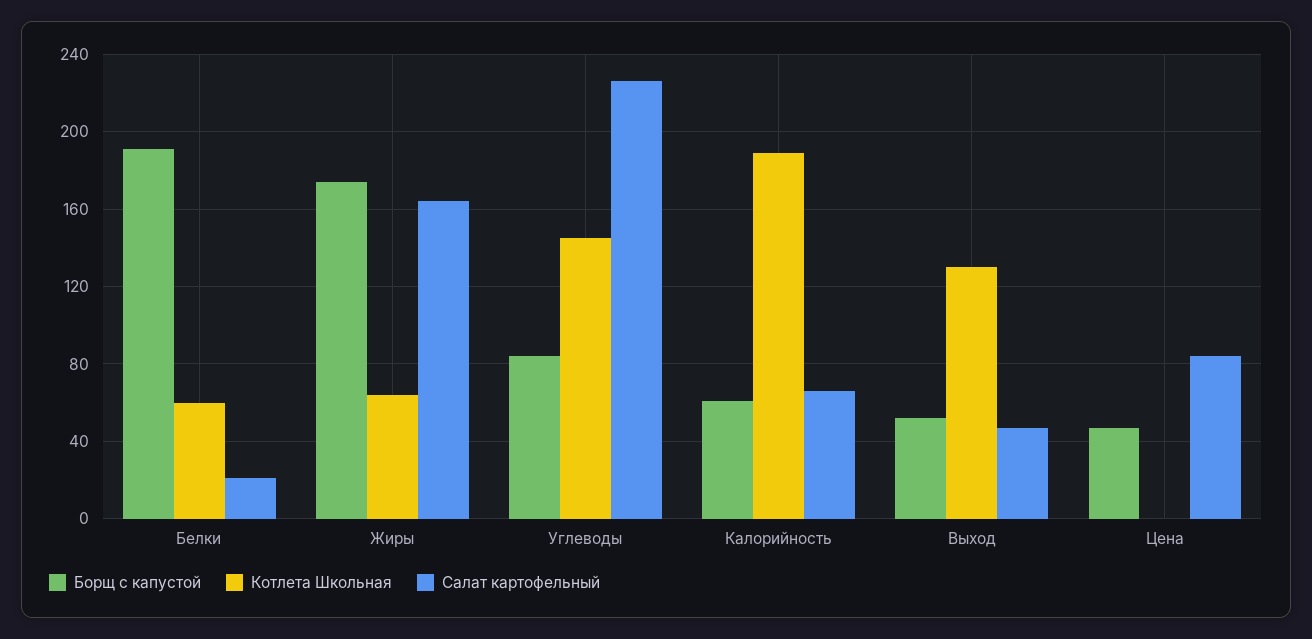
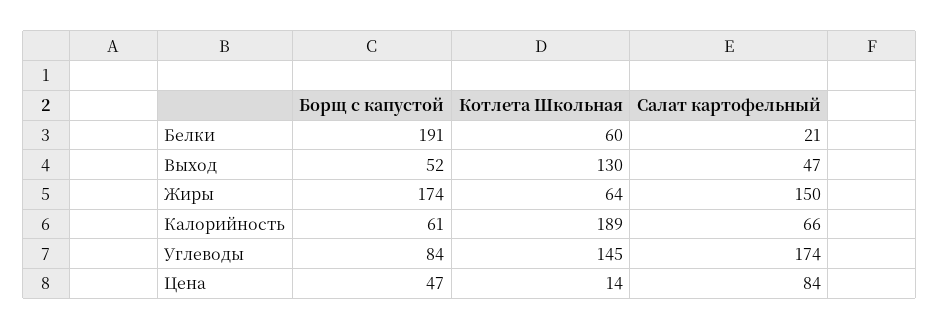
  {
    "Борщ с капустой": {
      "Белки": 191,
      "Жиры": 174,
      "Углеводы": 84,
      "Калорийность": 61,
      "Выход": 52,
      "Цена": 47
    },
    "Котлета Школьная": {
      "Белки": 60,
      "Жиры": 64,
      "Углеводы": 145,
      "Калорийность": 189,
      "Выход": 130,
-     "Цена": 0
+     "Цена": 14
    },
    "Салат картофельный": {
      "Белки": 21,
-     "Жиры": 165,
+     "Жиры": 150,
-     "Углеводы": 225,
+     "Углеводы": 174,
      "Калорийность": 66,
      "Выход": 47,
      "Цена": 84
    }
  }

